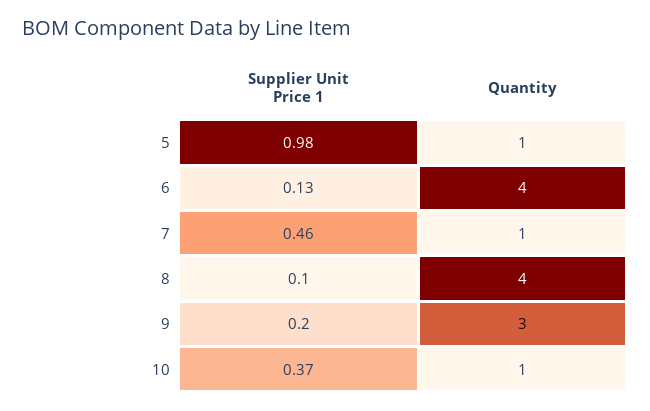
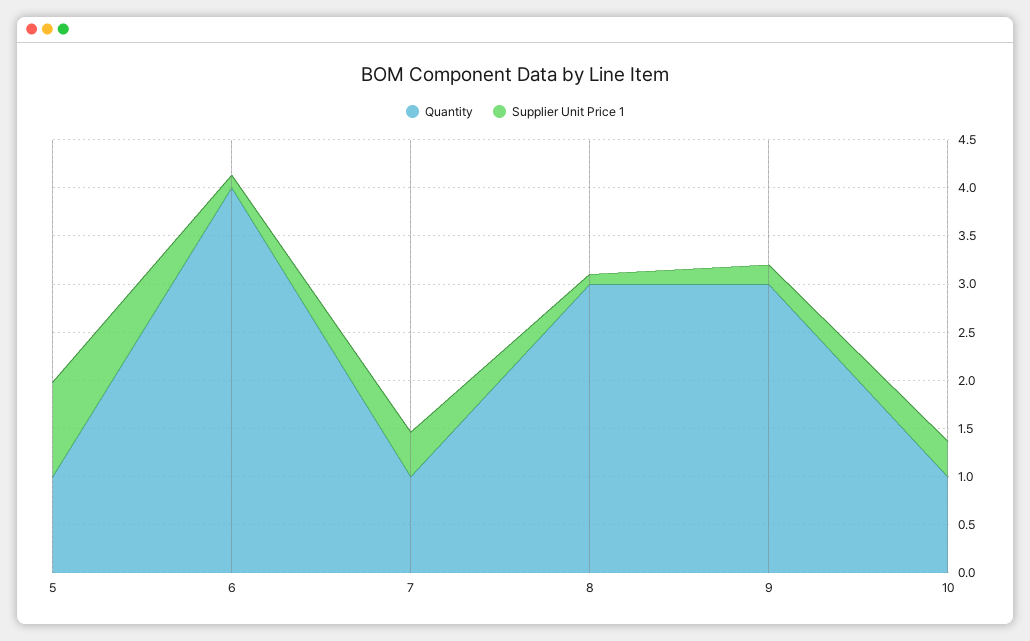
  {
    "Supplier Unit Price 1": {
      "5": 0.98,
      "6": 0.13,
      "7": 0.46,
      "8": 0.1,
      "9": 0.2,
      "10": 0.37
    },
    "Quantity": {
      "5": 1,
      "6": 4,
      "7": 1,
-     "8": 4,
+     "8": 3,
      "9": 3,
      "10": 1
    }
  }

